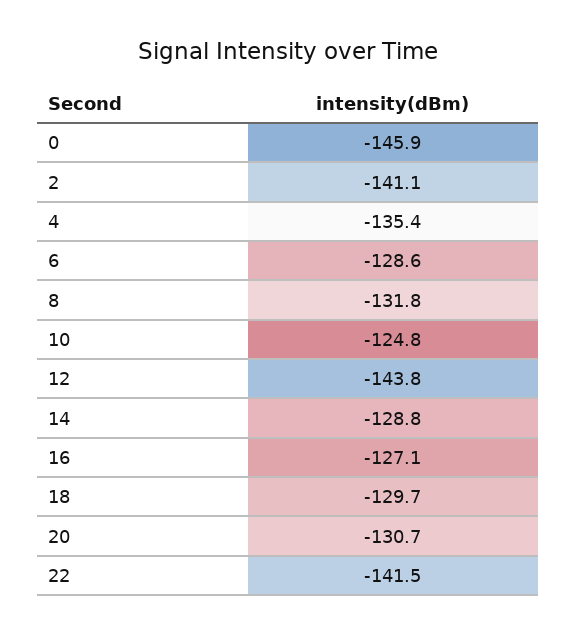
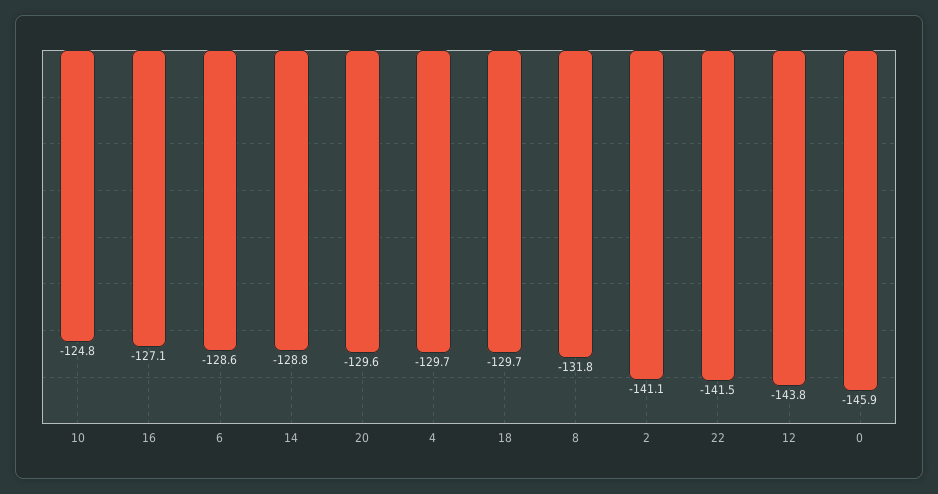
  {
    "0": -145.9,
    "2": -141.1,
-   "4": -135.4,
+   "4": -129.7,
    "6": -128.6,
    "8": -131.8,
    "10": -124.8,
    "12": -143.8,
    "14": -128.8,
    "16": -127.1,
    "18": -129.7,
-   "20": -130.7,
+   "20": -129.6,
    "22": -141.5
  }

